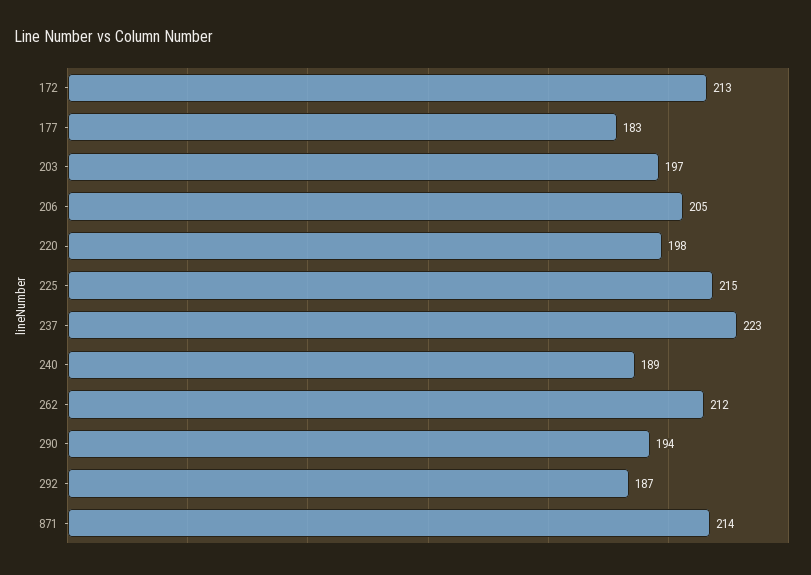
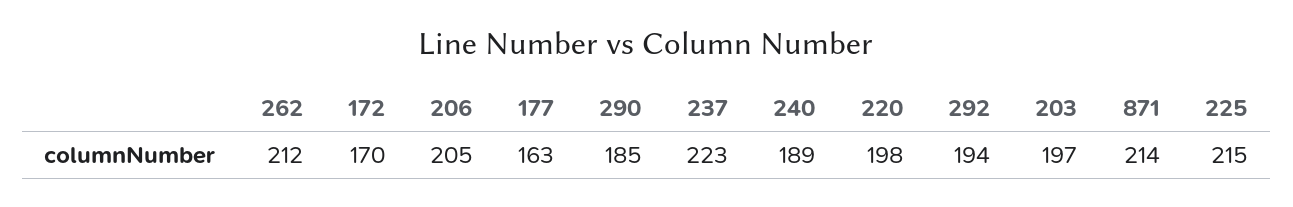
  {
-   "172": 213,
+   "172": 170,
-   "177": 183,
+   "177": 163,
    "203": 197,
    "206": 205,
    "220": 198,
    "225": 215,
    "237": 223,
    "240": 189,
    "262": 212,
-   "290": 194,
+   "290": 185,
-   "292": 187,
+   "292": 194,
    "871": 214
  }

